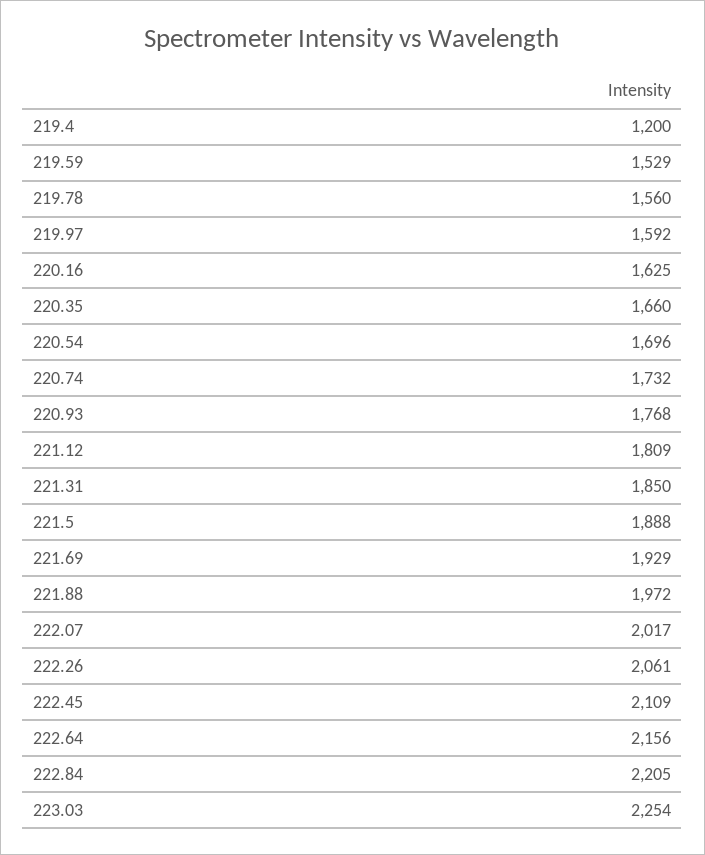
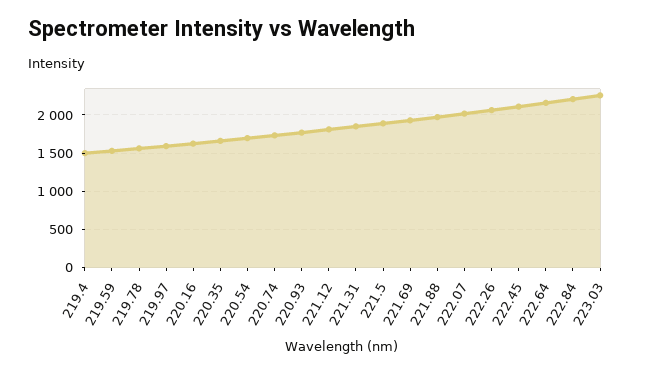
  {
-   "219.4": 1200,
+   "219.4": 1500,
    "219.59": 1529,
    "219.78": 1560,
    "219.97": 1592,
    "220.16": 1625,
    "220.35": 1660,
    "220.54": 1696,
    "220.74": 1732,
    "220.93": 1768,
    "221.12": 1809,
    "221.31": 1850,
    "221.5": 1888,
    "221.69": 1929,
    "221.88": 1972,
    "222.07": 2017,
    "222.26": 2061,
    "222.45": 2109,
    "222.64": 2156,
    "222.84": 2205,
    "223.03": 2254
  }

